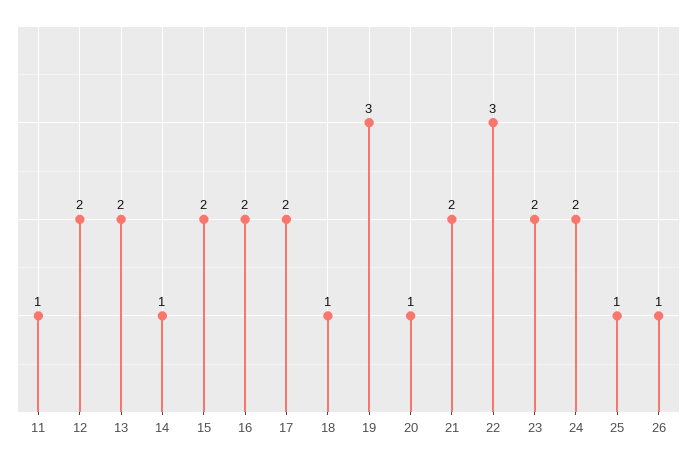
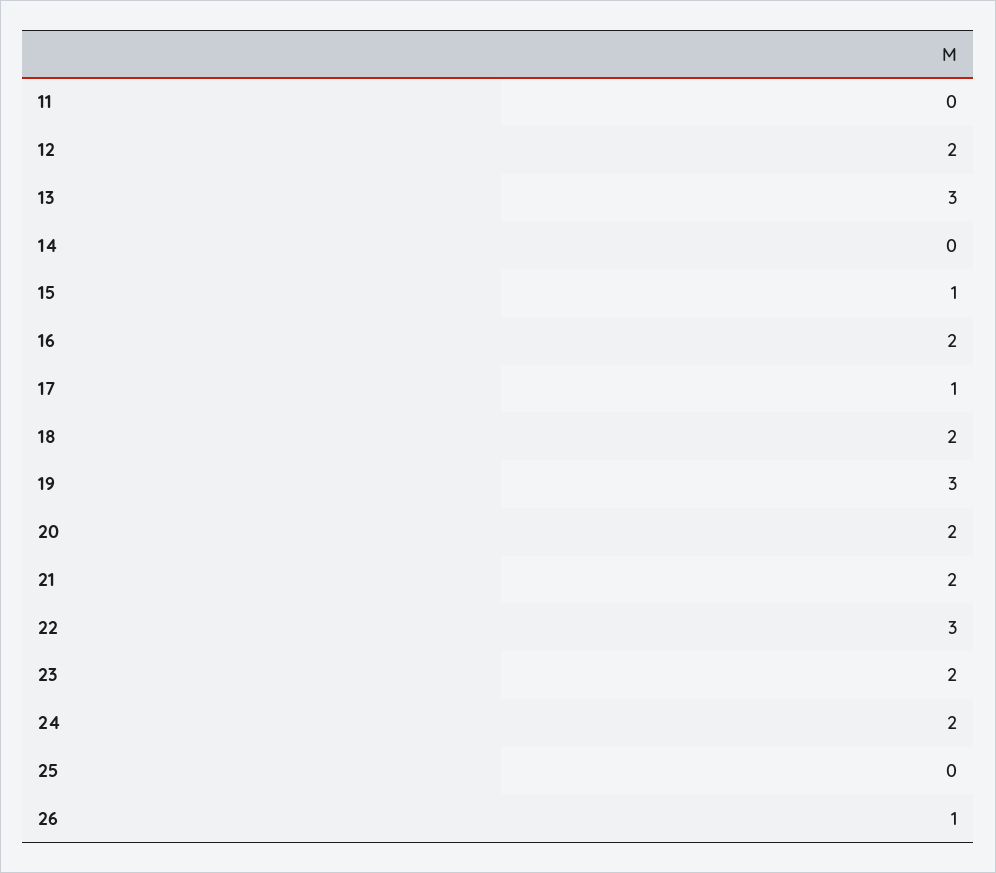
  {
-   "11": 1,
+   "11": 0,
    "12": 2,
-   "13": 2,
+   "13": 3,
-   "14": 1,
+   "14": 0,
-   "15": 2,
+   "15": 1,
    "16": 2,
-   "17": 2,
+   "17": 1,
-   "18": 1,
+   "18": 2,
    "19": 3,
-   "20": 1,
+   "20": 2,
    "21": 2,
    "22": 3,
    "23": 2,
    "24": 2,
-   "25": 1,
+   "25": 0,
    "26": 1
  }

